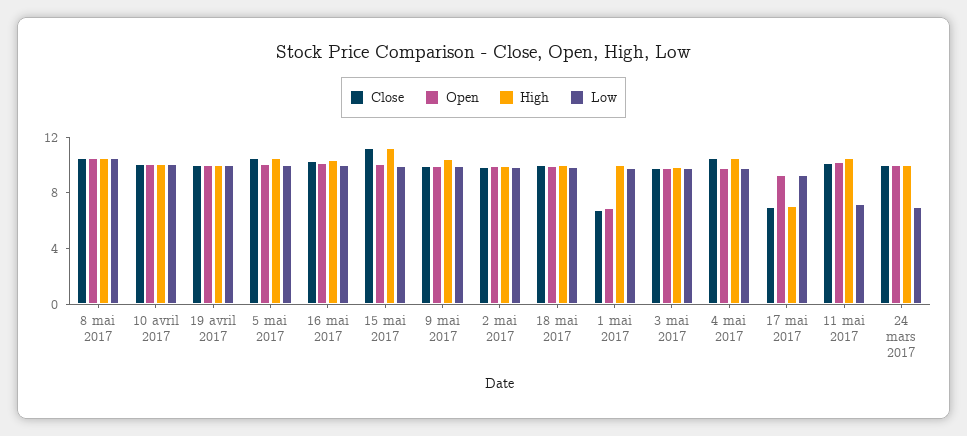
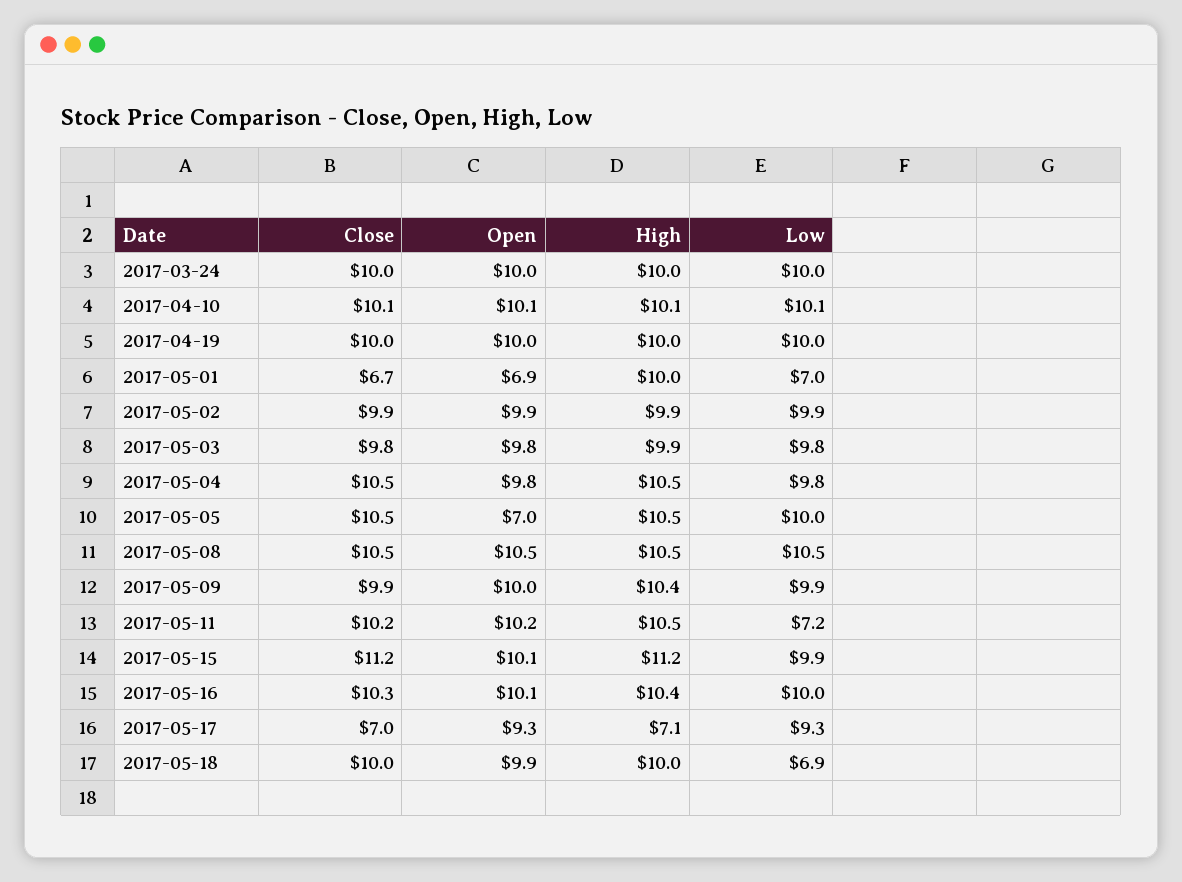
  {
    "Close": {
      "8 mai 2017": 10.5,
      "10 avril 2017": 10.1,
      "19 avril 2017": 10,
      "5 mai 2017": 10.5,
      "16 mai 2017": 10.3,
      "15 mai 2017": 11.2,
      "9 mai 2017": 9.9,
      "2 mai 2017": 9.9,
      "18 mai 2017": 10,
      "1 mai 2017": 6.7,
      "3 mai 2017": 9.8,
      "4 mai 2017": 10.5,
      "17 mai 2017": 7,
      "11 mai 2017": 10.2,
      "24 mars 2017": 10
    },
    "Open": {
      "8 mai 2017": 10.5,
      "10 avril 2017": 10.1,
      "19 avril 2017": 10,
-     "5 mai 2017": 10,
+     "5 mai 2017": 7,
      "16 mai 2017": 10.1,
      "15 mai 2017": 10.1,
      "9 mai 2017": 10,
      "2 mai 2017": 9.9,
      "18 mai 2017": 9.9,
      "1 mai 2017": 6.9,
      "3 mai 2017": 9.8,
      "4 mai 2017": 9.8,
      "17 mai 2017": 9.3,
      "11 mai 2017": 10.2,
      "24 mars 2017": 10
    },
    "High": {
      "8 mai 2017": 10.5,
      "10 avril 2017": 10.1,
      "19 avril 2017": 10,
      "5 mai 2017": 10.5,
      "16 mai 2017": 10.4,
      "15 mai 2017": 11.2,
      "9 mai 2017": 10.4,
      "2 mai 2017": 9.9,
      "18 mai 2017": 10,
      "1 mai 2017": 10,
      "3 mai 2017": 9.9,
      "4 mai 2017": 10.5,
      "17 mai 2017": 7.1,
      "11 mai 2017": 10.5,
      "24 mars 2017": 10
    },
    "Low": {
      "8 mai 2017": 10.5,
      "10 avril 2017": 10.1,
      "19 avril 2017": 10,
      "5 mai 2017": 10,
      "16 mai 2017": 10,
      "15 mai 2017": 9.9,
      "9 mai 2017": 9.9,
      "2 mai 2017": 9.9,
-     "18 mai 2017": 10,
+     "18 mai 2017": 6.9,
-     "1 mai 2017": 10,
+     "1 mai 2017": 7,
      "3 mai 2017": 9.8,
      "4 mai 2017": 9.8,
      "17 mai 2017": 9.3,
      "11 mai 2017": 7.2,
-     "24 mars 2017": 7
+     "24 mars 2017": 10
    }
  }

